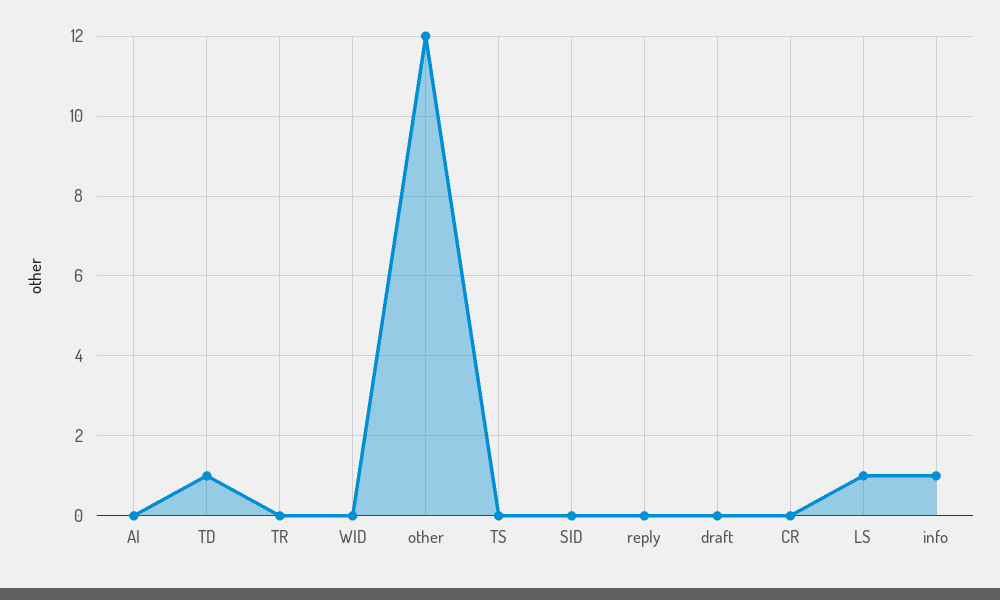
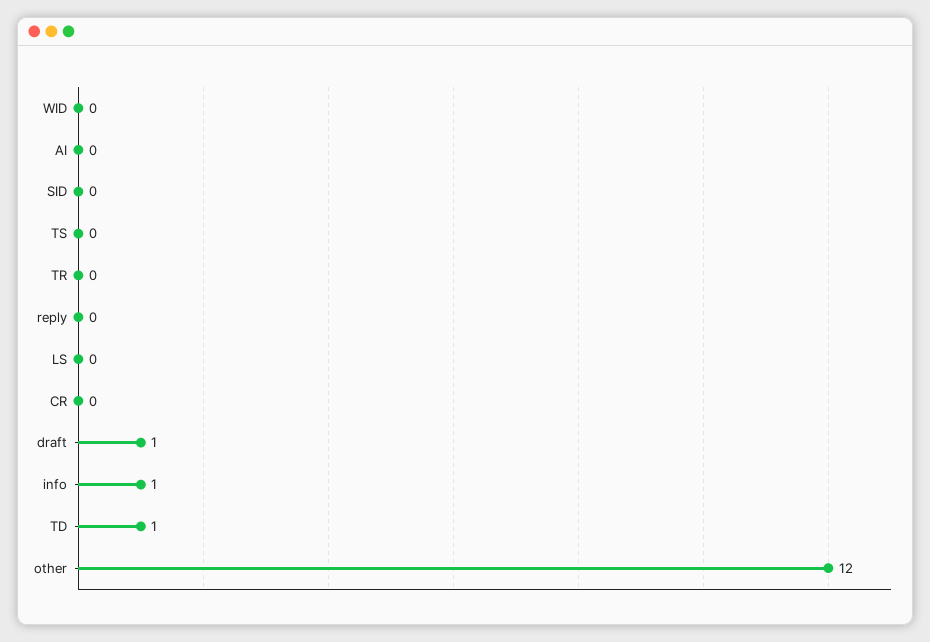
  {
    "AI": 0,
    "TD": 1,
    "TR": 0,
    "WID": 0,
    "other": 12,
    "TS": 0,
    "SID": 0,
    "reply": 0,
-   "draft": 0,
+   "draft": 1,
    "CR": 0,
-   "LS": 1,
+   "LS": 0,
    "info": 1
  }

